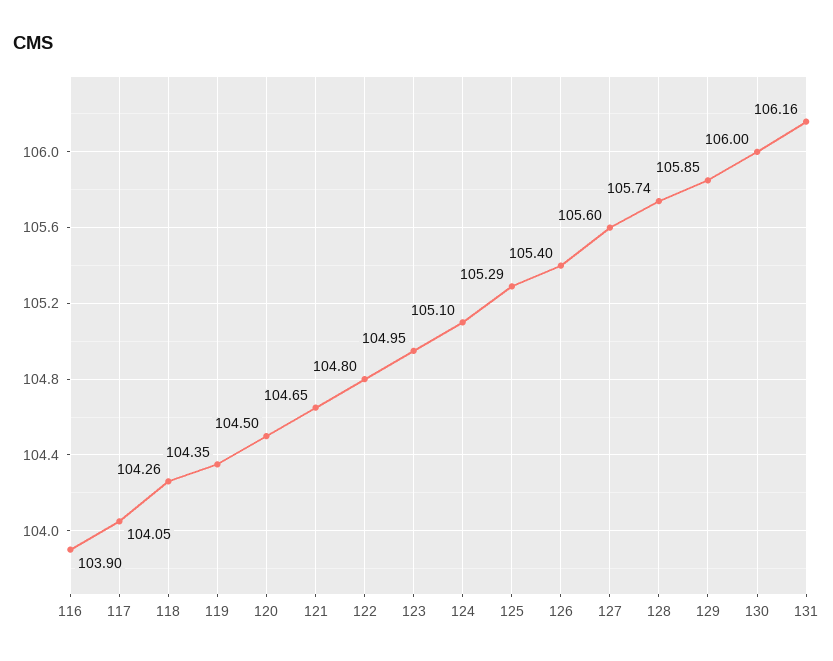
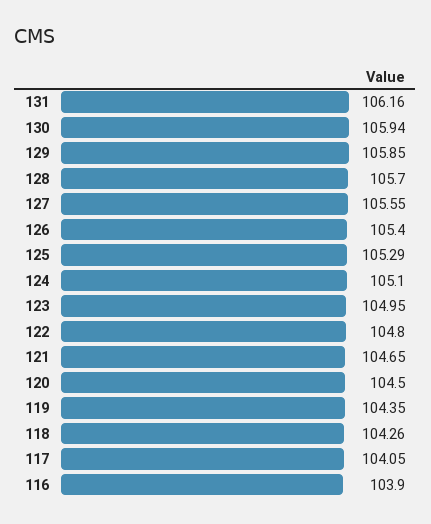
  {
    "116": 103.9,
    "117": 104.05,
    "118": 104.26,
    "119": 104.35,
    "120": 104.5,
    "121": 104.65,
    "122": 104.8,
    "123": 104.95,
    "124": 105.1,
    "125": 105.29,
    "126": 105.4,
-   "127": 105.6,
+   "127": 105.55,
-   "128": 105.74,
+   "128": 105.7,
    "129": 105.85,
-   "130": 106,
+   "130": 105.94,
    "131": 106.16
  }

